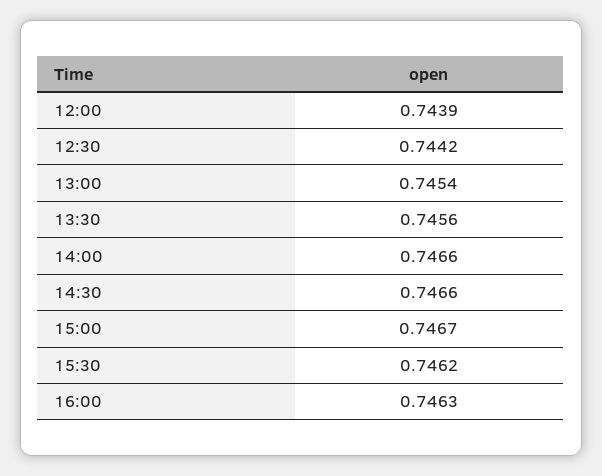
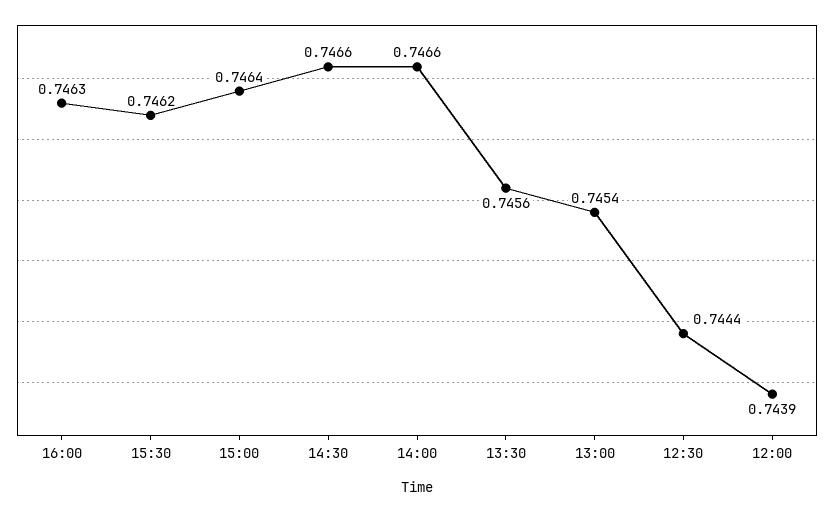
  {
    "12:00": 0.7439,
-   "12:30": 0.7442,
+   "12:30": 0.7444,
    "13:00": 0.7454,
    "13:30": 0.7456,
    "14:00": 0.7466,
    "14:30": 0.7466,
-   "15:00": 0.7467,
+   "15:00": 0.7464,
    "15:30": 0.7462,
    "16:00": 0.7463
  }

